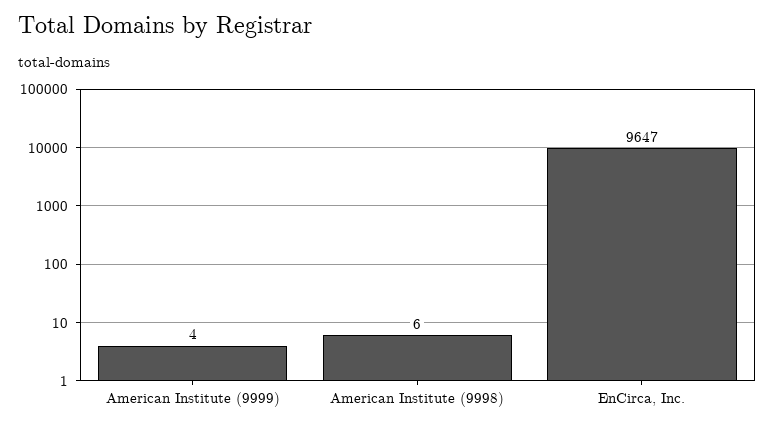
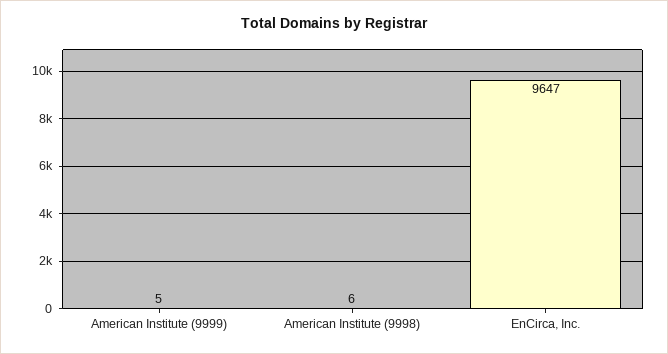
  {
-   "American Institute (9999)": 4,
+   "American Institute (9999)": 5,
    "American Institute (9998)": 6,
    "EnCirca, Inc.": 9647
  }

